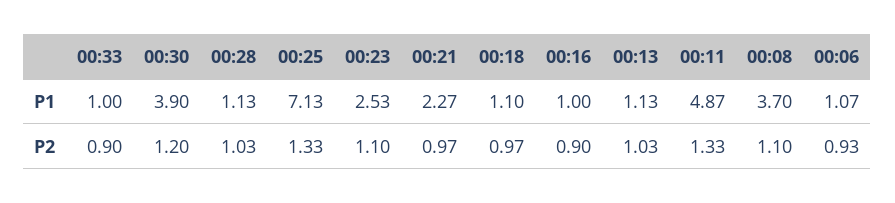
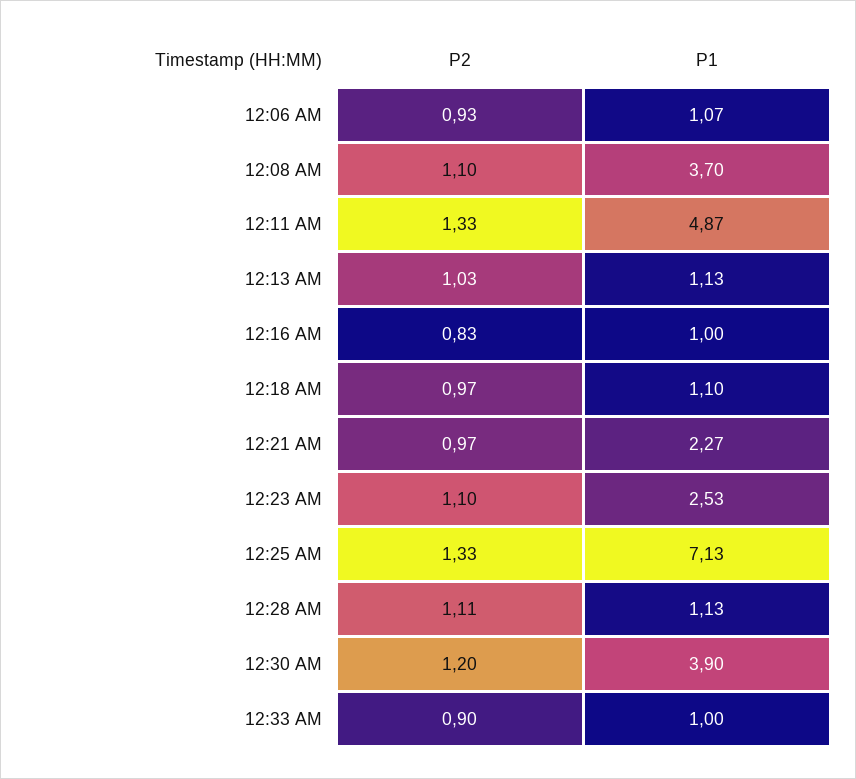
  {
    "00:33": {
      "P1": 1,
      "P2": 0.9
    },
    "00:30": {
      "P1": 3.9,
      "P2": 1.2
    },
    "00:28": {
      "P1": 1.13,
-     "P2": 1.03
+     "P2": 1.11
    },
    "00:25": {
      "P1": 7.13,
      "P2": 1.33
    },
    "00:23": {
      "P1": 2.53,
      "P2": 1.1
    },
    "00:21": {
      "P1": 2.27,
      "P2": 0.97
    },
    "00:18": {
      "P1": 1.1,
      "P2": 0.97
    },
    "00:16": {
      "P1": 1,
-     "P2": 0.9
+     "P2": 0.83
    },
    "00:13": {
      "P1": 1.13,
      "P2": 1.03
    },
    "00:11": {
      "P1": 4.87,
      "P2": 1.33
    },
    "00:08": {
      "P1": 3.7,
      "P2": 1.1
    },
    "00:06": {
      "P1": 1.07,
      "P2": 0.93
    }
  }

